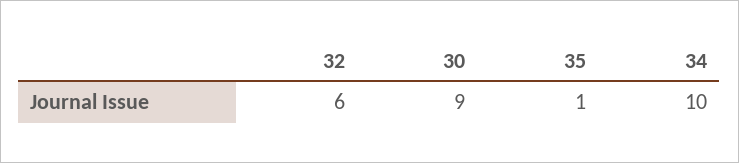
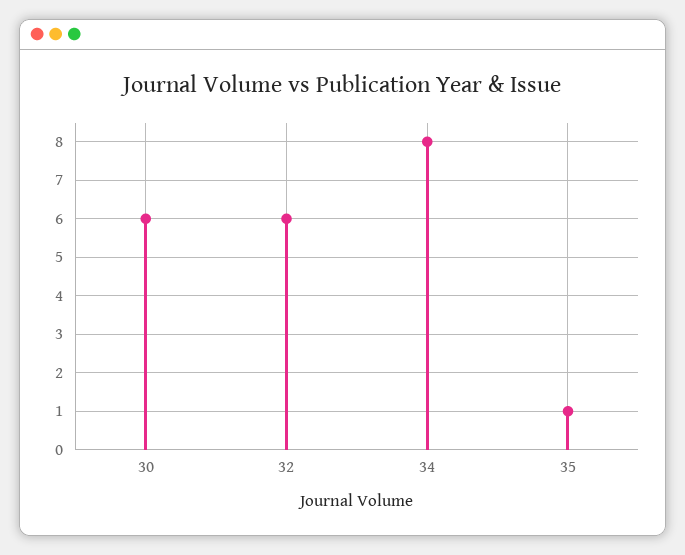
  {
    "32": 6,
-   "30": 9,
+   "30": 6,
    "35": 1,
-   "34": 10
+   "34": 8
  }

